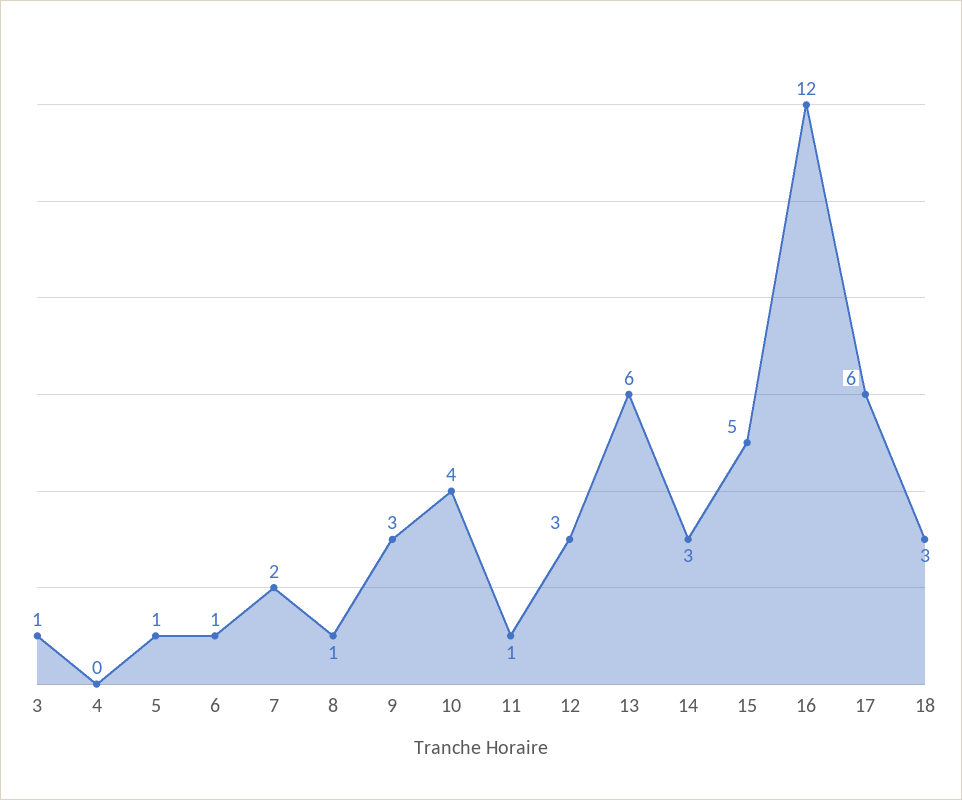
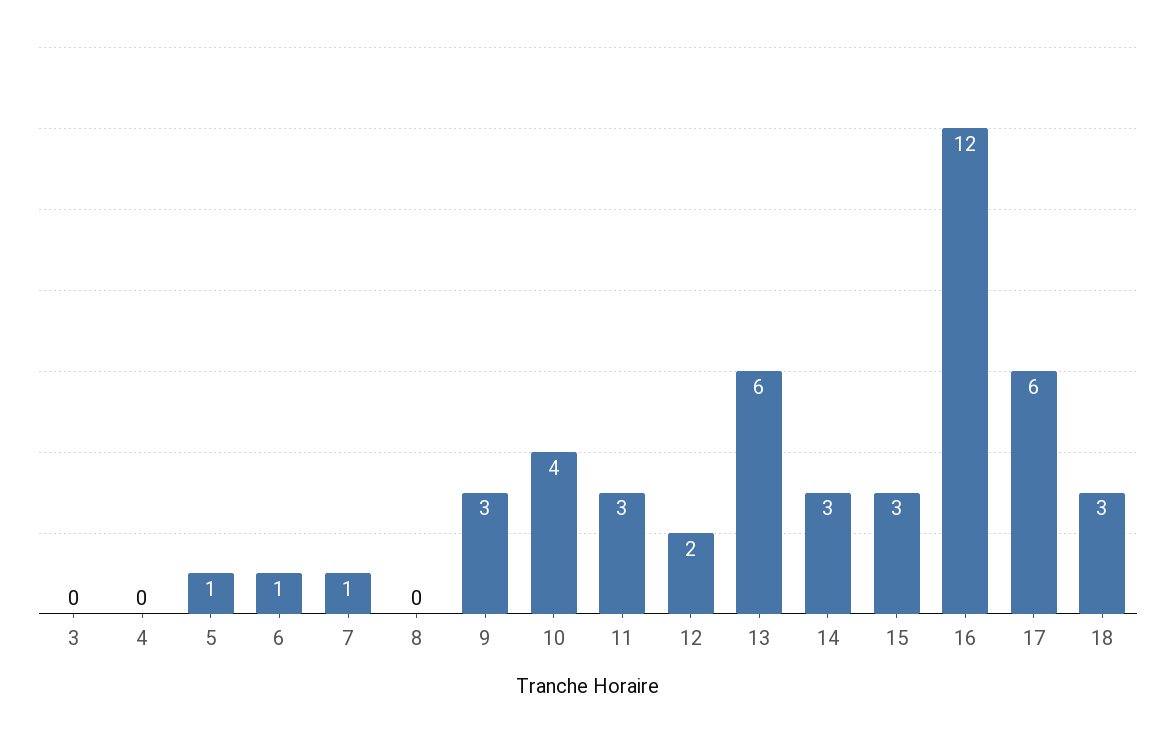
  {
-   "3": 1,
+   "3": 0,
    "4": 0,
    "5": 1,
    "6": 1,
-   "7": 2,
+   "7": 1,
-   "8": 1,
+   "8": 0,
    "9": 3,
    "10": 4,
-   "11": 1,
+   "11": 3,
-   "12": 3,
+   "12": 2,
    "13": 6,
    "14": 3,
-   "15": 5,
+   "15": 3,
    "16": 12,
    "17": 6,
    "18": 3
  }

